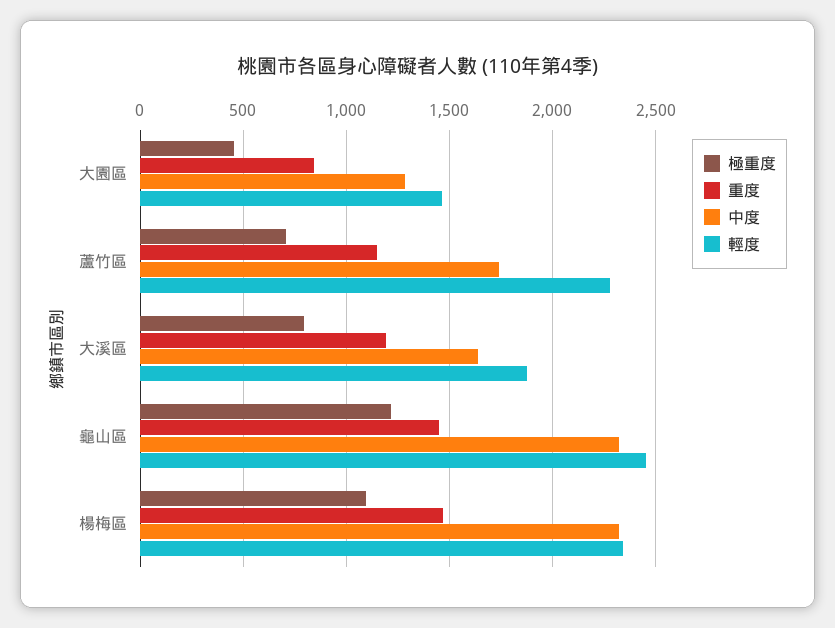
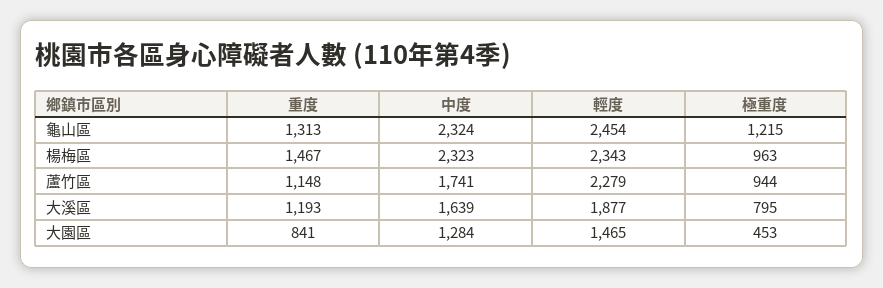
  {
    "極重度": {
      "大園區": 453,
-     "蘆竹區": 700,
+     "蘆竹區": 944,
      "大溪區": 795,
      "龜山區": 1215,
-     "楊梅區": 1100
+     "楊梅區": 963
    },
    "重度": {
      "大園區": 841,
      "蘆竹區": 1148,
      "大溪區": 1193,
-     "龜山區": 1450,
+     "龜山區": 1313,
      "楊梅區": 1467
    },
    "中度": {
      "大園區": 1284,
      "蘆竹區": 1741,
      "大溪區": 1639,
      "龜山區": 2324,
      "楊梅區": 2323
    },
    "輕度": {
      "大園區": 1465,
      "蘆竹區": 2279,
      "大溪區": 1877,
      "龜山區": 2454,
      "楊梅區": 2343
    }
  }

